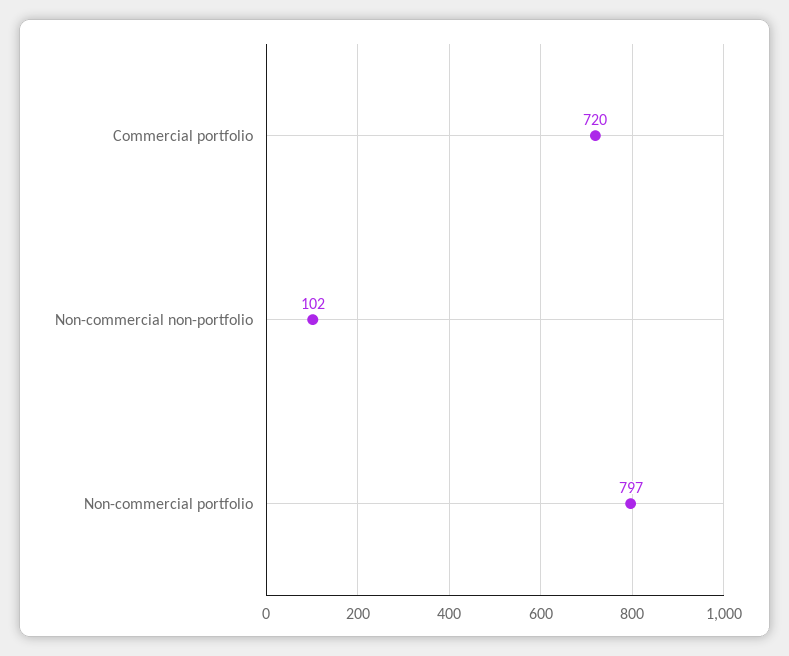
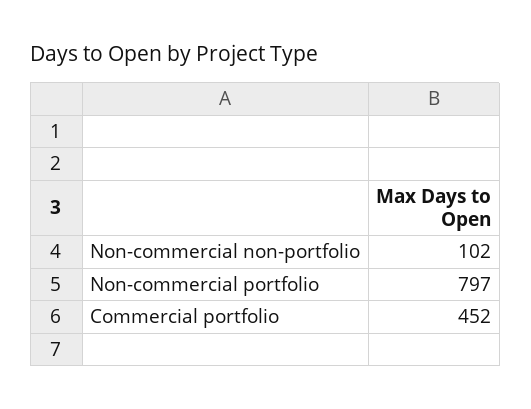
  {
-   "Commercial portfolio": 720,
+   "Commercial portfolio": 452,
    "Non-commercial non-portfolio": 102,
    "Non-commercial portfolio": 797
  }

